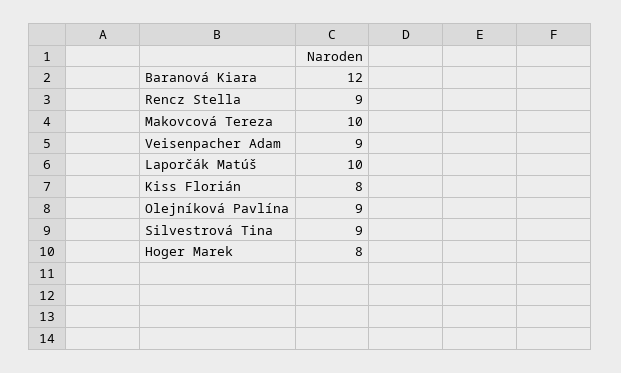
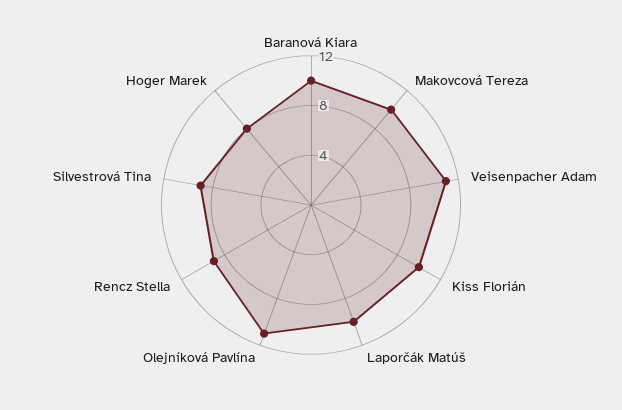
  {
-   "Baranová Kiara": 12,
+   "Baranová Kiara": 10,
    "Rencz Stella": 9,
    "Makovcová Tereza": 10,
-   "Veisenpacher Adam": 9,
+   "Veisenpacher Adam": 11,
    "Laporčák Matúš": 10,
-   "Kiss Florián": 8,
+   "Kiss Florián": 10,
-   "Olejníková Pavlína": 9,
+   "Olejníková Pavlína": 11,
    "Silvestrová Tina": 9,
    "Hoger Marek": 8
  }

